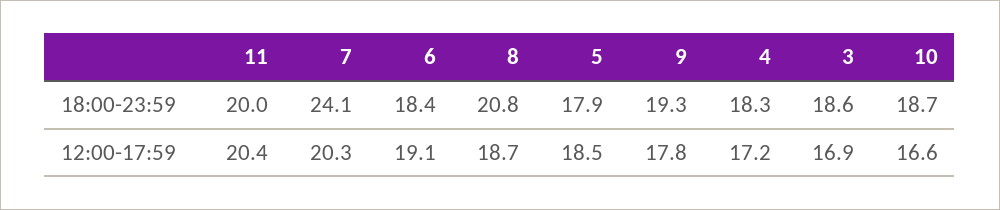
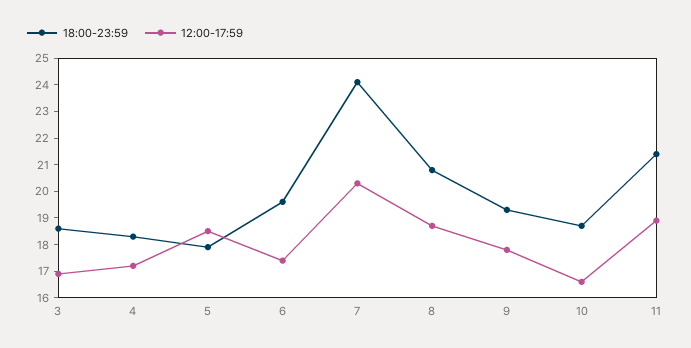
  {
    "18:00-23:59": {
-     "11": 20,
+     "11": 21.5,
      "7": 24.1,
-     "6": 18.4,
+     "6": 19.5,
      "8": 20.8,
      "5": 17.9,
      "9": 19.3,
      "4": 18.3,
      "3": 18.6,
      "10": 18.7
    },
    "12:00-17:59": {
-     "11": 20.4,
+     "11": 19,
      "7": 20.3,
-     "6": 19.1,
+     "6": 17.5,
      "8": 18.7,
      "5": 18.5,
      "9": 17.8,
      "4": 17.2,
      "3": 16.9,
      "10": 16.6
    }
  }

